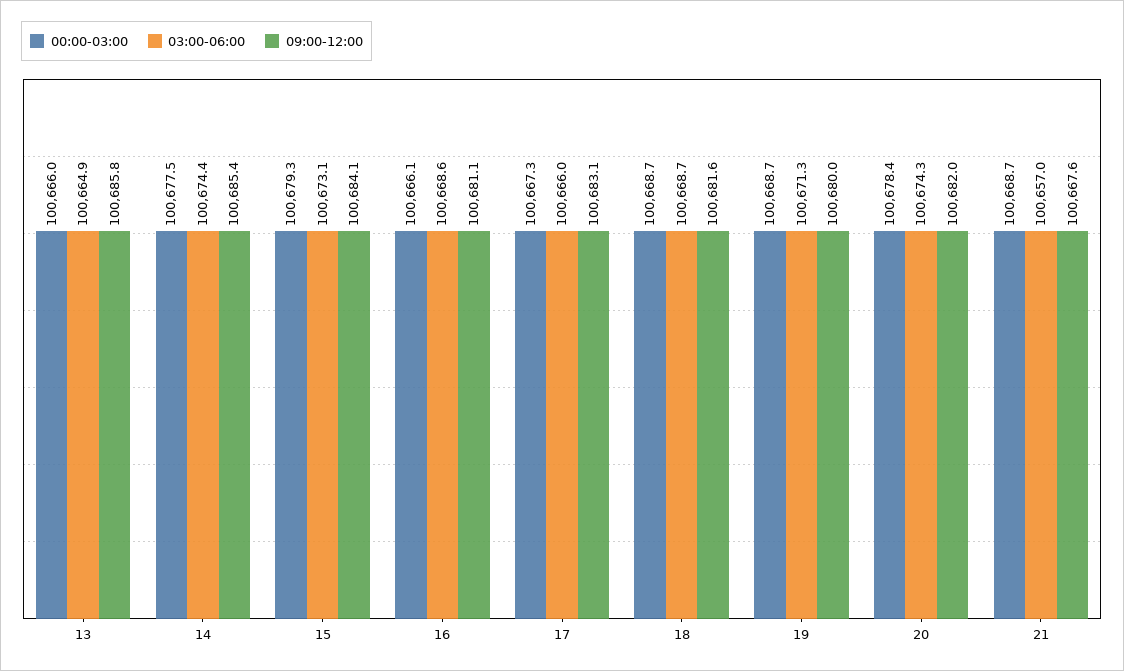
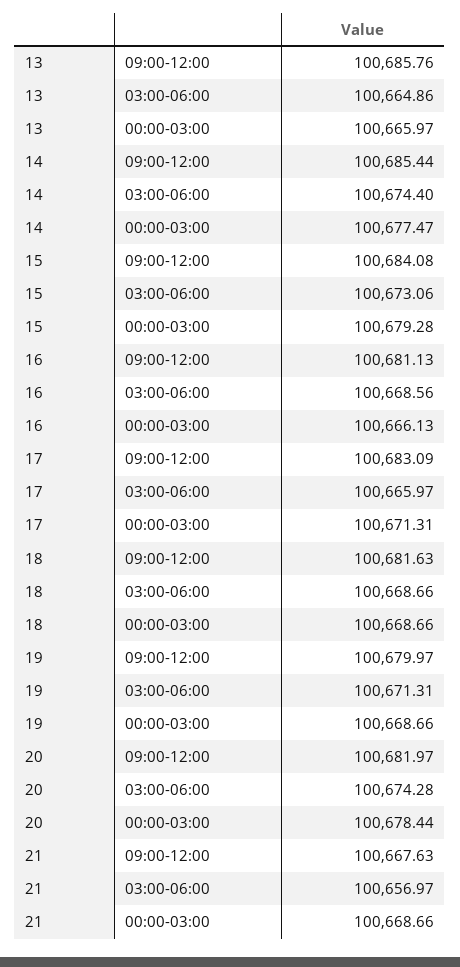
  {
    "00:00-03:00": {
      "13": 100665.97,
      "14": 100677.47,
      "15": 100679.28,
      "16": 100666.13,
-     "17": 100667.3,
+     "17": 100671.31,
      "18": 100668.66,
      "19": 100668.66,
      "20": 100678.44,
      "21": 100668.66
    },
    "03:00-06:00": {
      "13": 100664.86,
      "14": 100674.4,
      "15": 100673.06,
      "16": 100668.56,
      "17": 100665.97,
      "18": 100668.66,
      "19": 100671.31,
      "20": 100674.28,
      "21": 100656.97
    },
    "09:00-12:00": {
      "13": 100685.76,
      "14": 100685.44,
      "15": 100684.08,
      "16": 100681.13,
      "17": 100683.09,
      "18": 100681.63,
      "19": 100679.97,
      "20": 100681.97,
      "21": 100667.63
    }
  }

